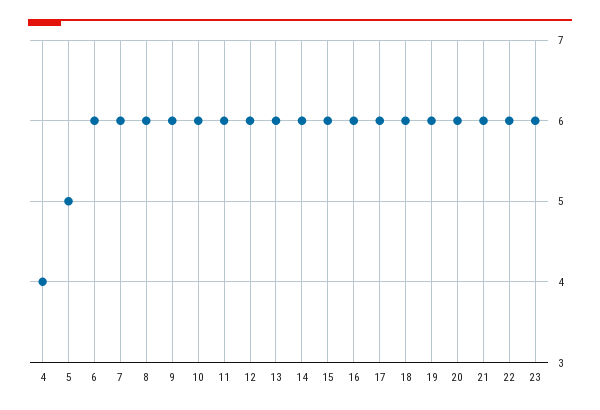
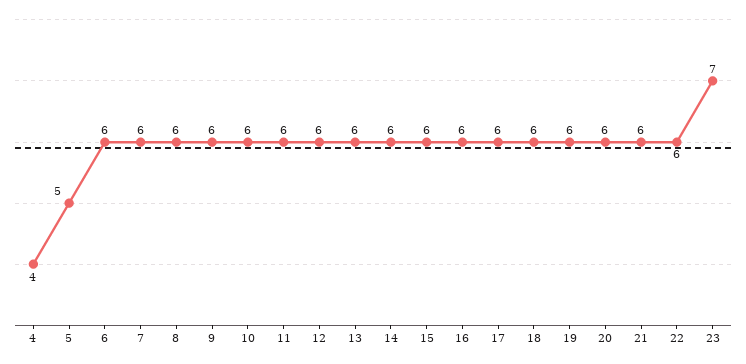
  {
    "4": 4,
    "5": 5,
    "6": 6,
    "7": 6,
    "8": 6,
    "9": 6,
    "10": 6,
    "11": 6,
    "12": 6,
    "13": 6,
    "14": 6,
    "15": 6,
    "16": 6,
    "17": 6,
    "18": 6,
    "19": 6,
    "20": 6,
    "21": 6,
    "22": 6,
-   "23": 6
+   "23": 7
  }

